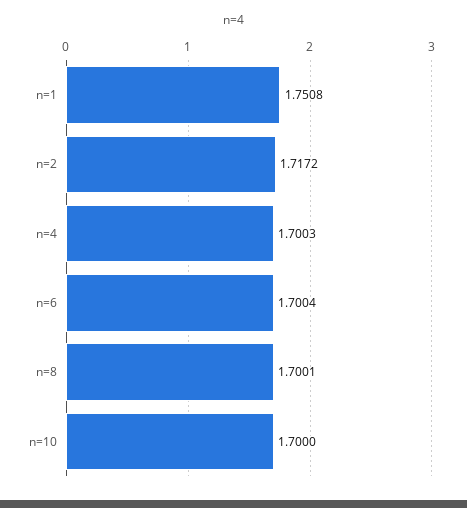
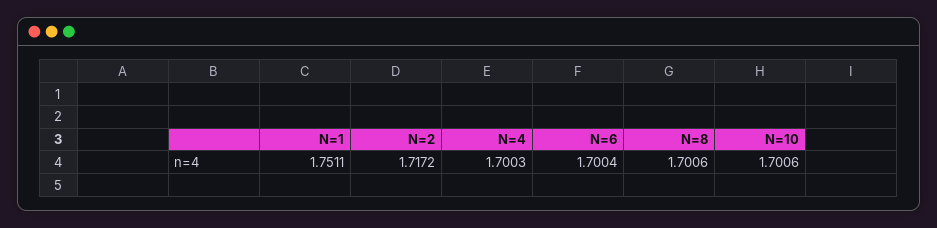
  {
-   "n=1": 1.7508,
+   "n=1": 1.7511,
    "n=2": 1.7172,
    "n=4": 1.7003,
    "n=6": 1.7004,
-   "n=8": 1.7001,
+   "n=8": 1.7006,
-   "n=10": 1.7
+   "n=10": 1.7006
  }

